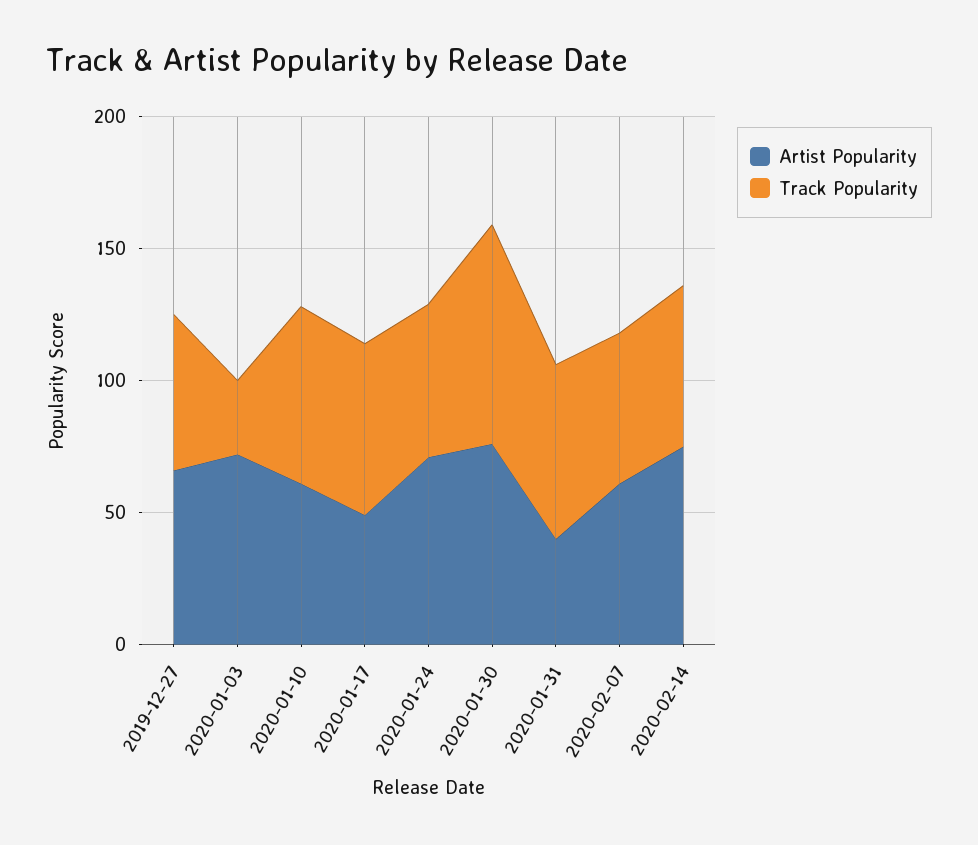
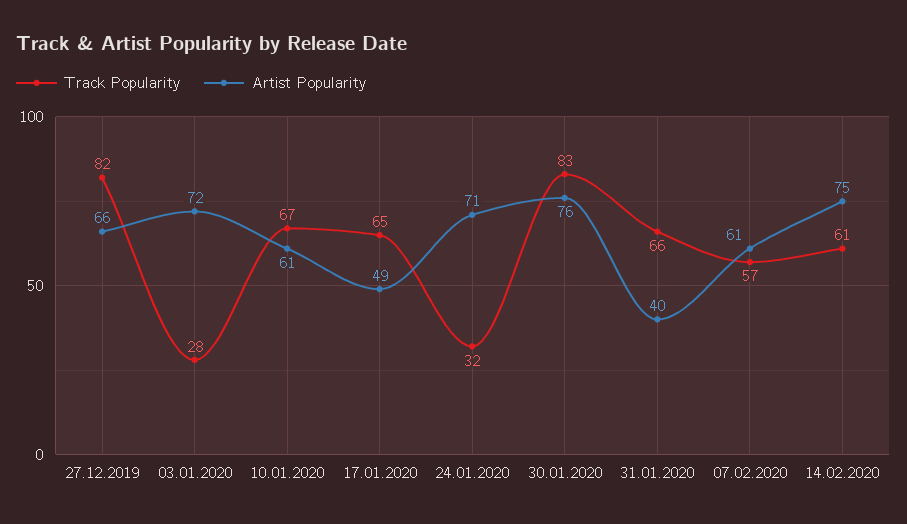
  {
    "Artist Popularity": {
      "2019-12-27": 66,
      "2020-01-03": 72,
      "2020-01-10": 61,
      "2020-01-17": 49,
      "2020-01-24": 71,
      "2020-01-30": 76,
      "2020-01-31": 40,
      "2020-02-07": 61,
      "2020-02-14": 75
    },
    "Track Popularity": {
-     "2019-12-27": 60,
+     "2019-12-27": 82,
      "2020-01-03": 28,
      "2020-01-10": 67,
      "2020-01-17": 65,
-     "2020-01-24": 60,
+     "2020-01-24": 32,
      "2020-01-30": 83,
      "2020-01-31": 66,
      "2020-02-07": 57,
      "2020-02-14": 61
    }
  }

